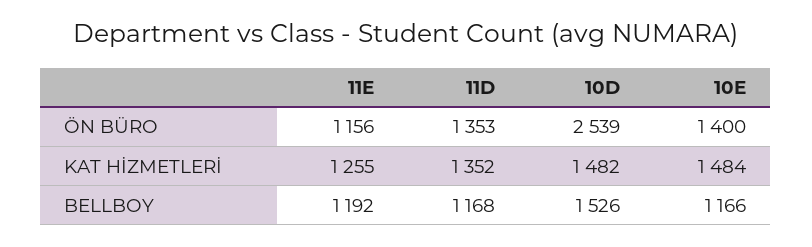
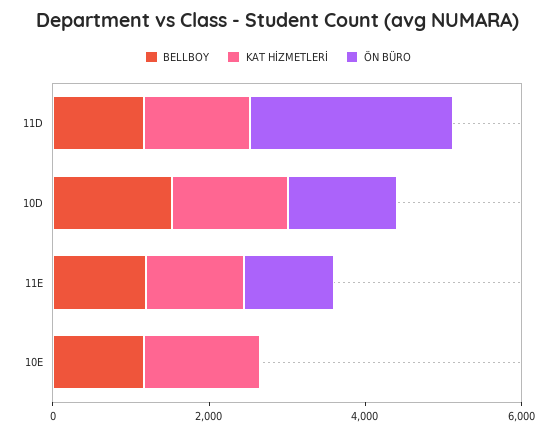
  {
    "ÖN BÜRO": {
      "11E": 1156,
-     "11D": 1353,
+     "11D": 2500,
-     "10D": 2539,
+     "10D": 1500,
-     "10E": 1400
+     "10E": 0
    },
    "KAT HİZMETLERİ": {
      "11E": 1255,
      "11D": 1352,
      "10D": 1482,
      "10E": 1484
    },
    "BELLBOY": {
      "11E": 1192,
      "11D": 1168,
      "10D": 1526,
      "10E": 1166
    }
  }

